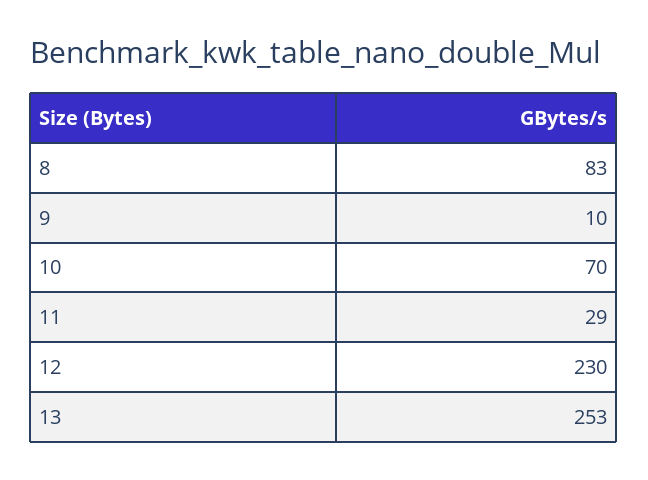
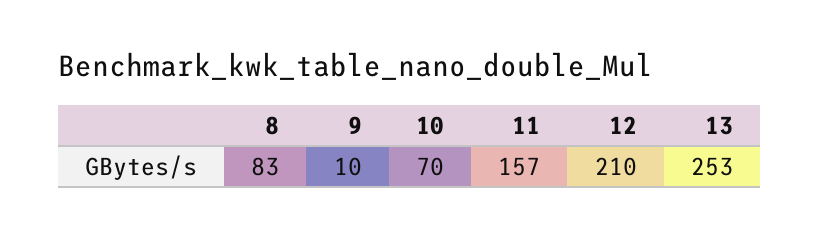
  {
    "8": 83,
    "9": 10,
    "10": 70,
-   "11": 29,
+   "11": 157,
-   "12": 230,
+   "12": 210,
    "13": 253
  }

